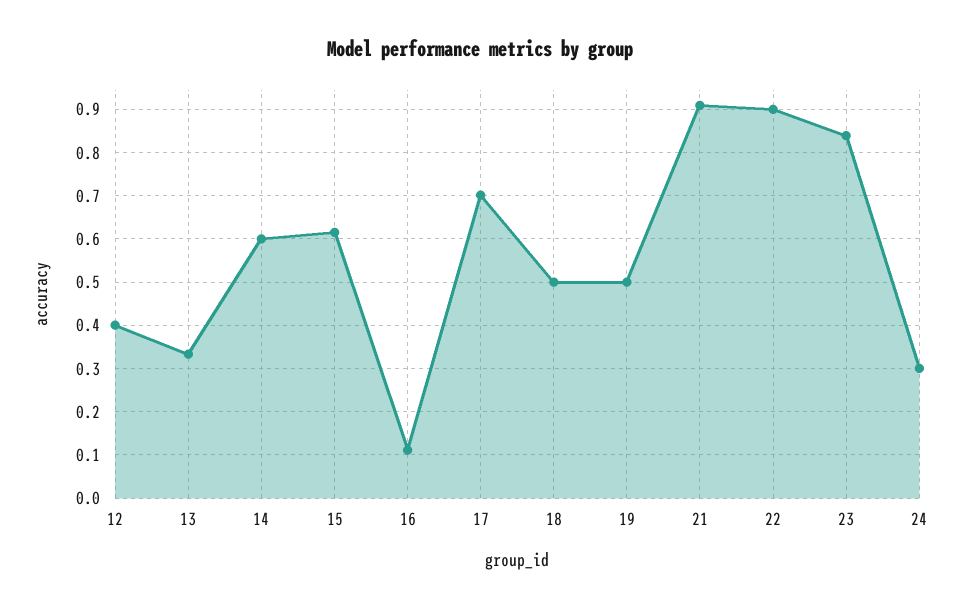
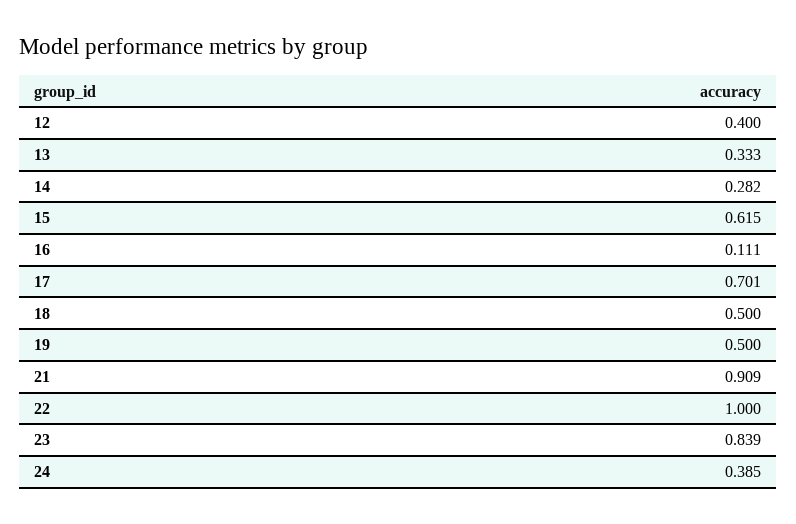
  {
    "12": 0.4,
    "13": 0.333,
-   "14": 0.6,
+   "14": 0.282,
    "15": 0.615,
    "16": 0.111,
    "17": 0.701,
    "18": 0.5,
    "19": 0.5,
    "21": 0.909,
-   "22": 0.9,
+   "22": 1,
    "23": 0.839,
-   "24": 0.3
+   "24": 0.385
  }

